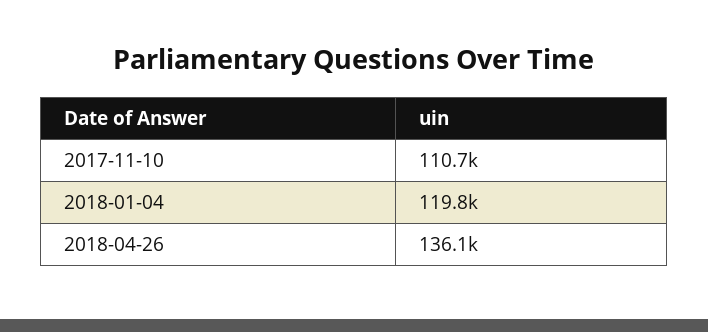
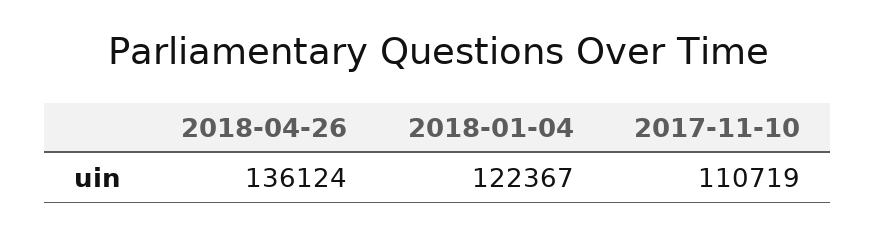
  {
    "2017-11-10": 110719,
-   "2018-01-04": 119800,
+   "2018-01-04": 122367,
    "2018-04-26": 136124
  }

